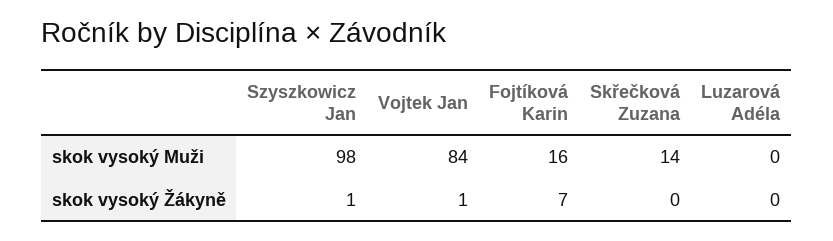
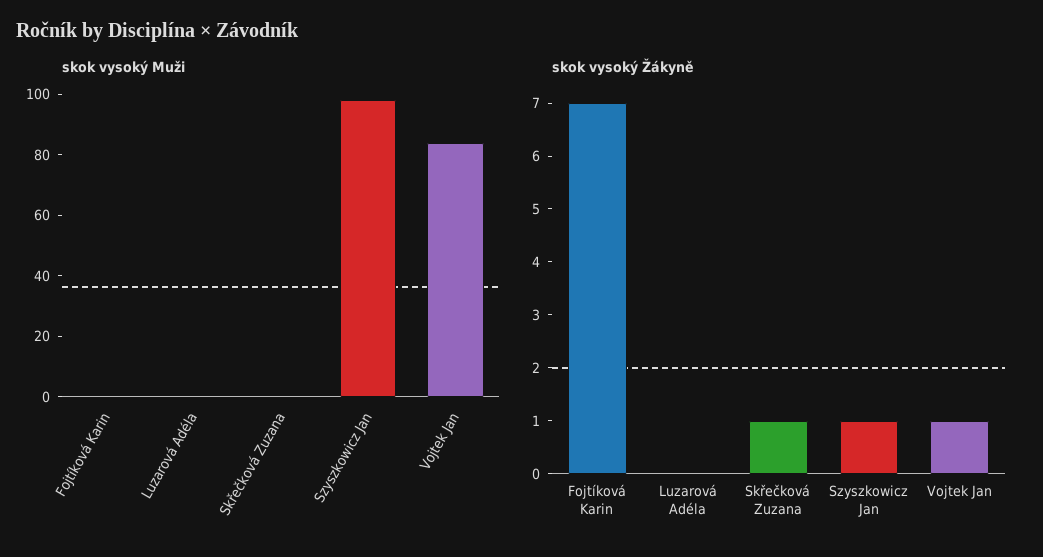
  {
    "skok vysoký Muži": {
      "Szyszkowicz Jan": 98,
      "Vojtek Jan": 84,
-     "Fojtíková Karin": 16,
+     "Fojtíková Karin": 0,
-     "Skřečková Zuzana": 14,
+     "Skřečková Zuzana": 0,
      "Luzarová Adéla": 0
    },
    "skok vysoký Žákyně": {
      "Szyszkowicz Jan": 1,
      "Vojtek Jan": 1,
      "Fojtíková Karin": 7,
-     "Skřečková Zuzana": 0,
+     "Skřečková Zuzana": 1,
      "Luzarová Adéla": 0
    }
  }

